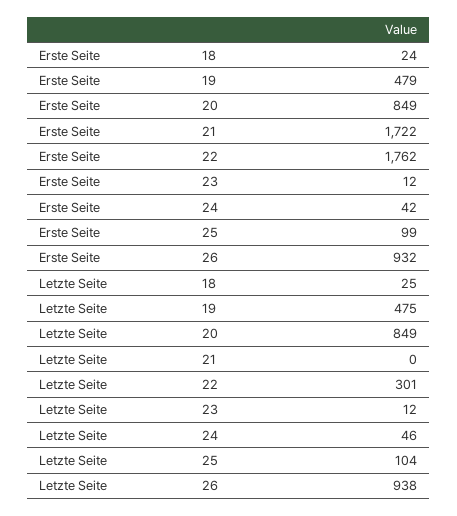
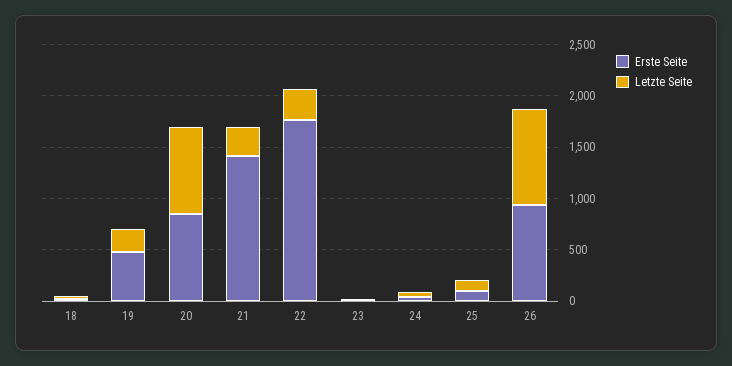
  {
    "Erste Seite": {
      "18": 24,
      "19": 479,
      "20": 849,
-     "21": 1722,
+     "21": 1400,
      "22": 1762,
      "23": 12,
      "24": 42,
      "25": 99,
      "26": 932
    },
    "Letzte Seite": {
      "18": 25,
-     "19": 475,
+     "19": 200,
      "20": 849,
-     "21": 0,
+     "21": 300,
      "22": 301,
      "23": 12,
      "24": 46,
      "25": 104,
      "26": 938
    }
  }

